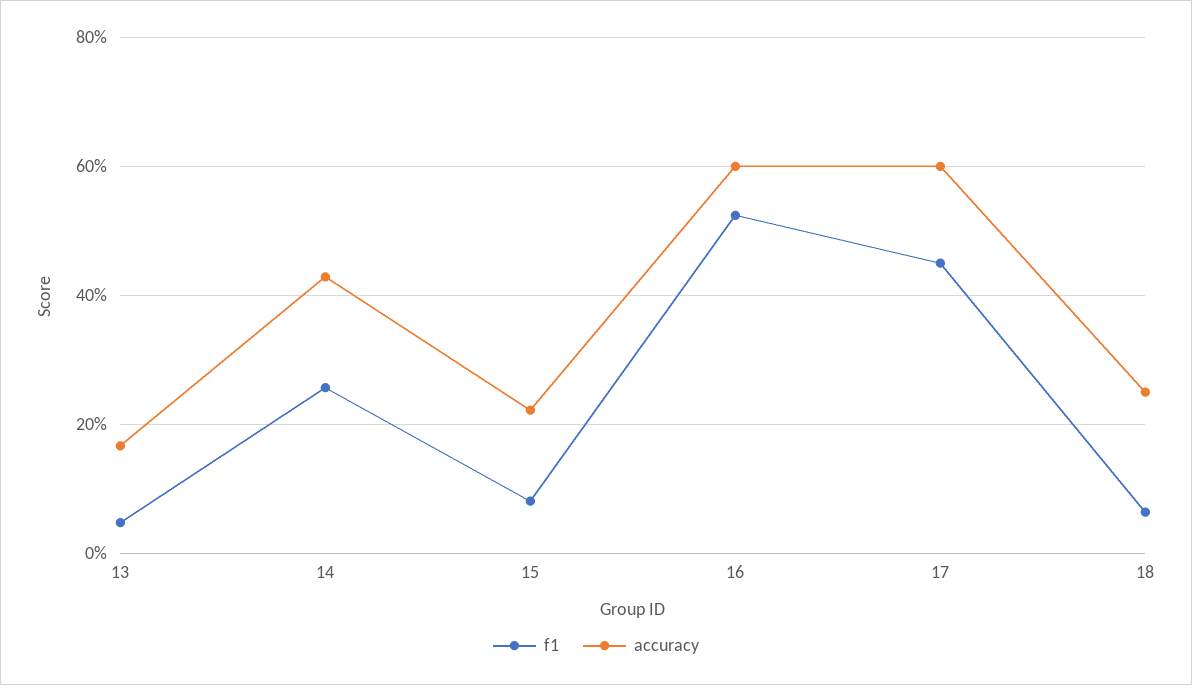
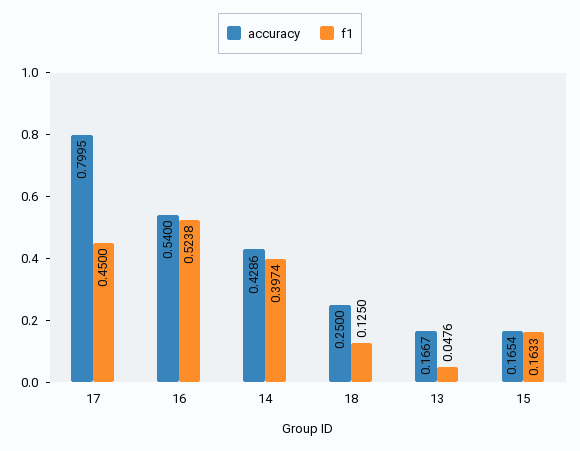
  {
    "f1": {
      "13": 0.0476,
-     "14": 0.26,
+     "14": 0.3974,
-     "15": 0.08,
+     "15": 0.1633,
      "16": 0.5238,
      "17": 0.45,
-     "18": 0.06
+     "18": 0.125
    },
    "accuracy": {
      "13": 0.1667,
      "14": 0.4286,
-     "15": 0.22,
+     "15": 0.1654,
-     "16": 0.6,
+     "16": 0.54,
-     "17": 0.6,
+     "17": 0.7995,
      "18": 0.25
    }
  }

